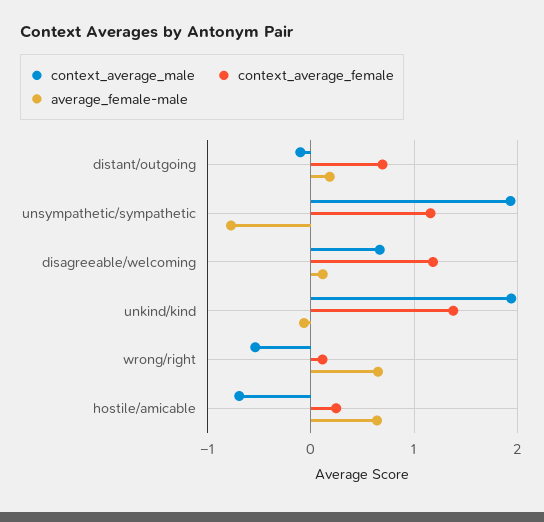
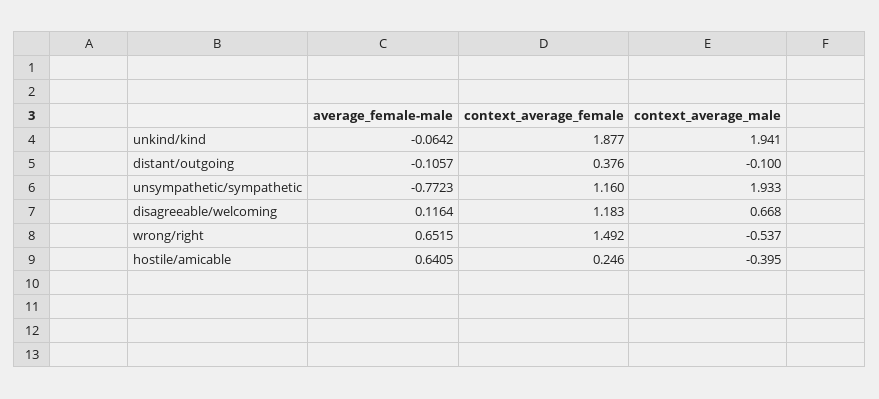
  {
    "context_average_male": {
      "distant/outgoing": -0.1,
      "unsympathetic/sympathetic": 1.933,
      "disagreeable/welcoming": 0.668,
      "unkind/kind": 1.941,
      "wrong/right": -0.537,
-     "hostile/amicable": -0.7
+     "hostile/amicable": -0.395
    },
    "context_average_female": {
-     "distant/outgoing": 0.7,
+     "distant/outgoing": 0.376,
      "unsympathetic/sympathetic": 1.16,
      "disagreeable/welcoming": 1.183,
-     "unkind/kind": 1.4,
+     "unkind/kind": 1.877,
-     "wrong/right": 0.1,
+     "wrong/right": 1.492,
      "hostile/amicable": 0.246
    },
    "average_female-male": {
-     "distant/outgoing": 0.2,
+     "distant/outgoing": -0.1057,
      "unsympathetic/sympathetic": -0.7723,
      "disagreeable/welcoming": 0.1164,
      "unkind/kind": -0.0642,
      "wrong/right": 0.6515,
      "hostile/amicable": 0.6405
    }
  }

